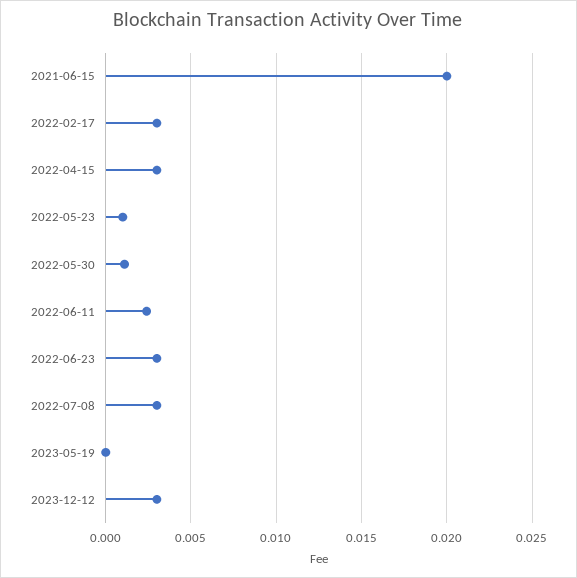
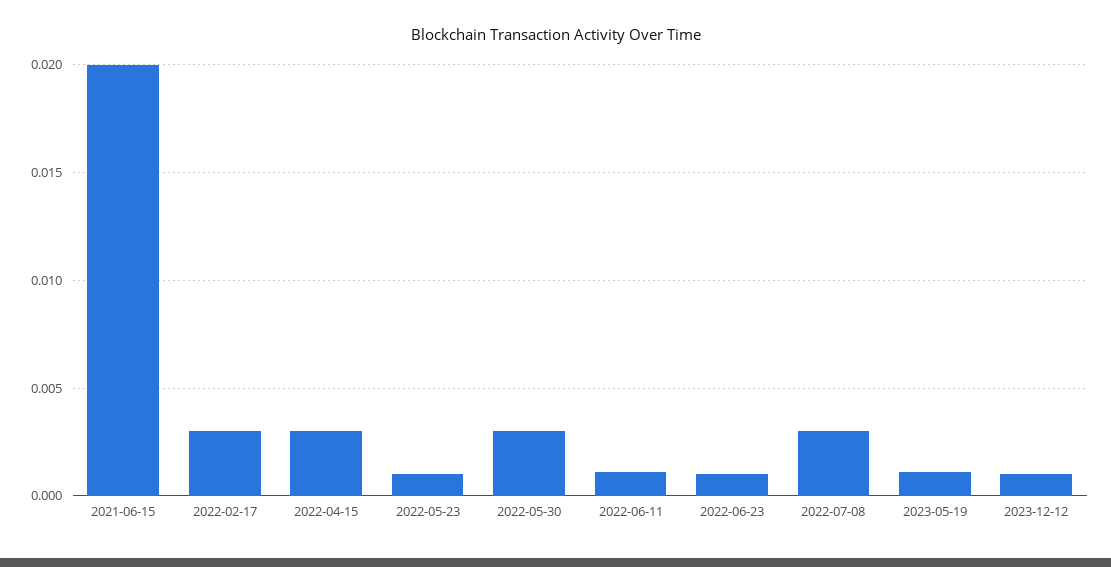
  {
    "2021-06-15": 0.02,
    "2022-02-17": 0.003,
    "2022-04-15": 0.003,
    "2022-05-23": 0.001,
-   "2022-05-30": 0.001,
+   "2022-05-30": 0.003,
-   "2022-06-11": 0.0025,
+   "2022-06-11": 0.001,
-   "2022-06-23": 0.003,
+   "2022-06-23": 0.001,
    "2022-07-08": 0.003,
-   "2023-05-19": 0,
+   "2023-05-19": 0.001,
-   "2023-12-12": 0.003
+   "2023-12-12": 0.001
  }

